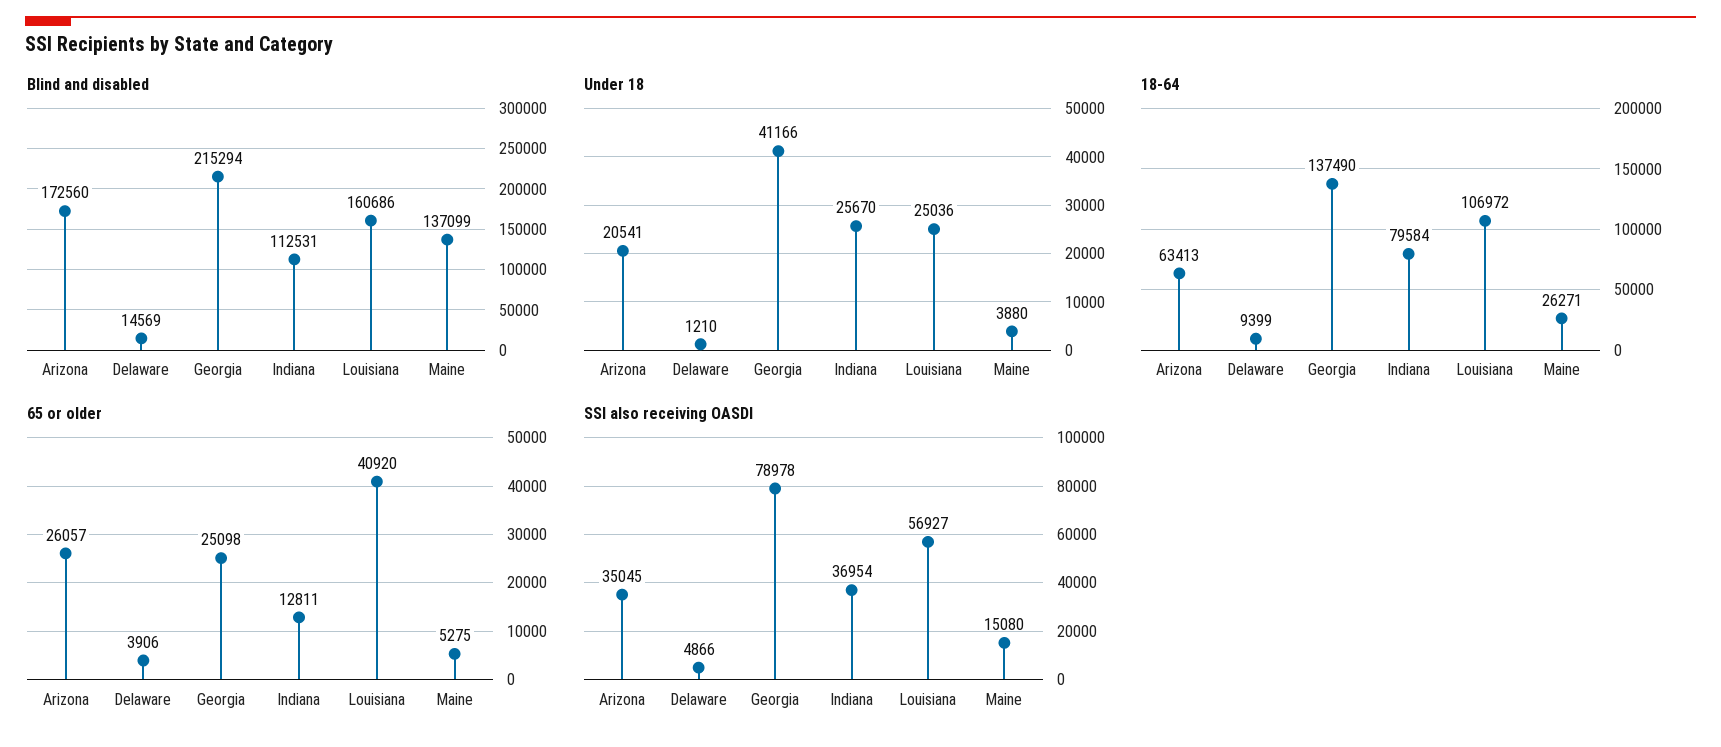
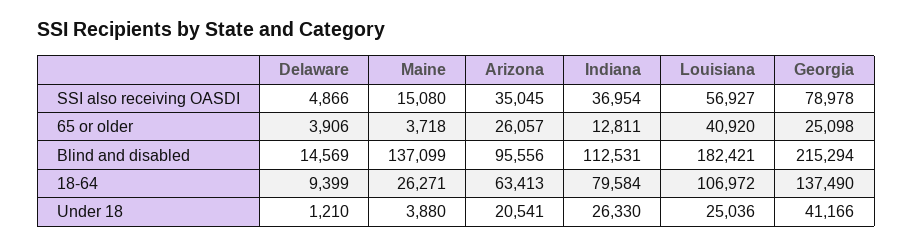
  {
    "Blind and disabled": {
-     "Arizona": 172560,
+     "Arizona": 95556,
      "Delaware": 14569,
      "Georgia": 215294,
      "Indiana": 112531,
-     "Louisiana": 160686,
+     "Louisiana": 182421,
      "Maine": 137099
    },
    "Under 18": {
      "Arizona": 20541,
      "Delaware": 1210,
      "Georgia": 41166,
-     "Indiana": 25670,
+     "Indiana": 26330,
      "Louisiana": 25036,
      "Maine": 3880
    },
    "18-64": {
      "Arizona": 63413,
      "Delaware": 9399,
      "Georgia": 137490,
      "Indiana": 79584,
      "Louisiana": 106972,
      "Maine": 26271
    },
    "65 or older": {
      "Arizona": 26057,
      "Delaware": 3906,
      "Georgia": 25098,
      "Indiana": 12811,
      "Louisiana": 40920,
-     "Maine": 5275
+     "Maine": 3718
    },
    "SSI also receiving OASDI": {
      "Arizona": 35045,
      "Delaware": 4866,
      "Georgia": 78978,
      "Indiana": 36954,
      "Louisiana": 56927,
      "Maine": 15080
    }
  }

